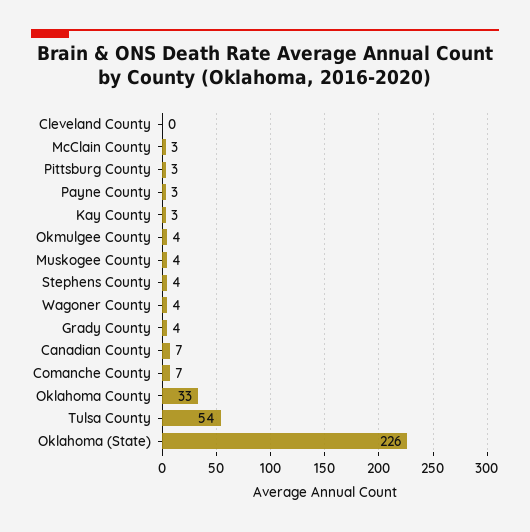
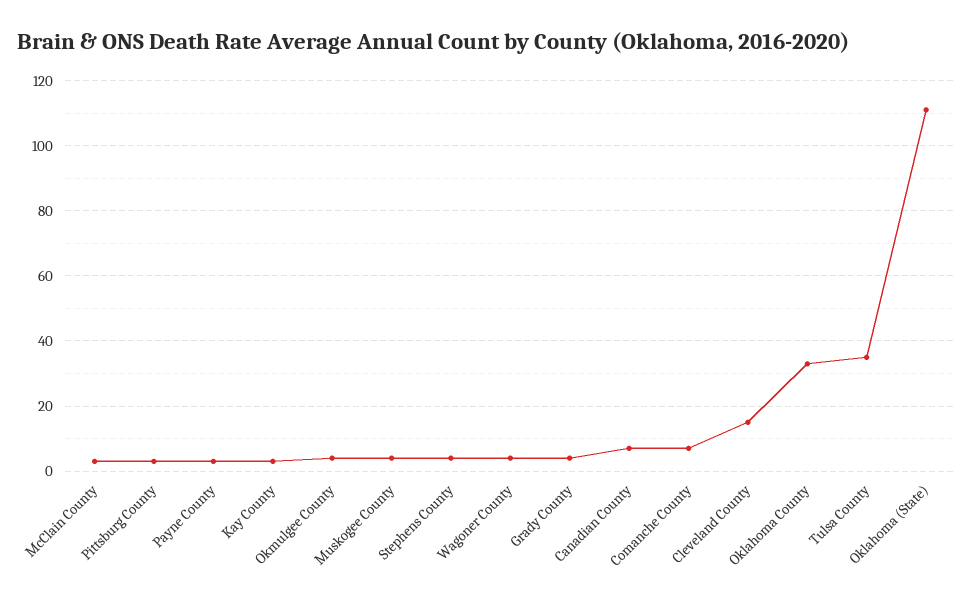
  {
-   "Cleveland County": 0,
+   "Cleveland County": 15,
    "McClain County": 3,
    "Pittsburg County": 3,
    "Payne County": 3,
    "Kay County": 3,
    "Okmulgee County": 4,
    "Muskogee County": 4,
    "Stephens County": 4,
    "Wagoner County": 4,
    "Grady County": 4,
    "Canadian County": 7,
    "Comanche County": 7,
    "Oklahoma County": 33,
-   "Tulsa County": 54,
+   "Tulsa County": 35,
-   "Oklahoma (State)": 226
+   "Oklahoma (State)": 110
  }

